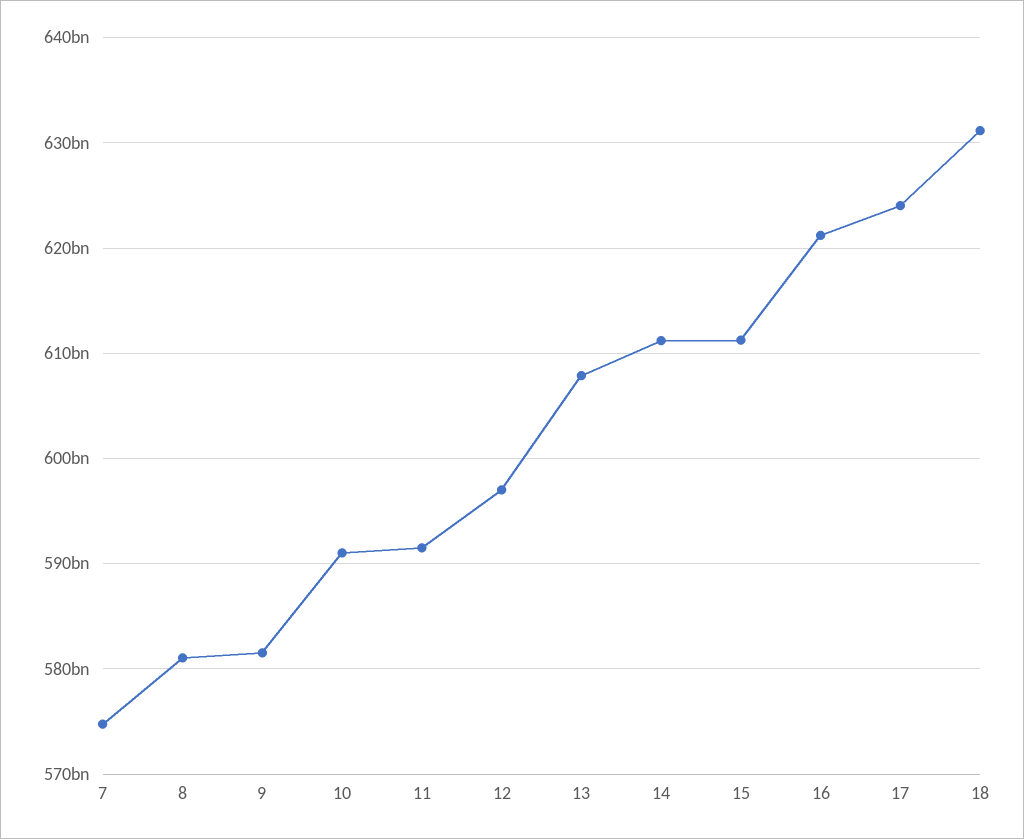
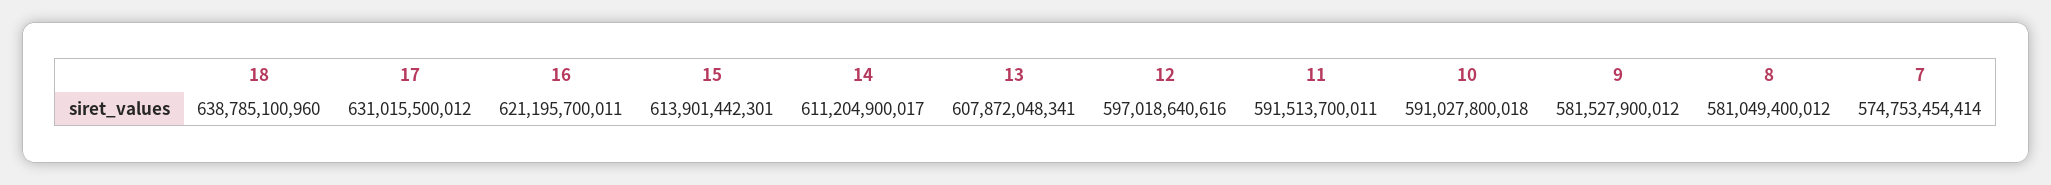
  {
    "7": 574753454414,
    "8": 581049400012,
    "9": 581527900012,
    "10": 591027800018,
    "11": 591513700011,
    "12": 597018640616,
    "13": 607872048341,
    "14": 611204900017,
-   "15": 611000000000,
+   "15": 613901442301,
    "16": 621195700011,
-   "17": 624000000000,
+   "17": 631015500012,
-   "18": 631000000000
+   "18": 638785100960
  }

